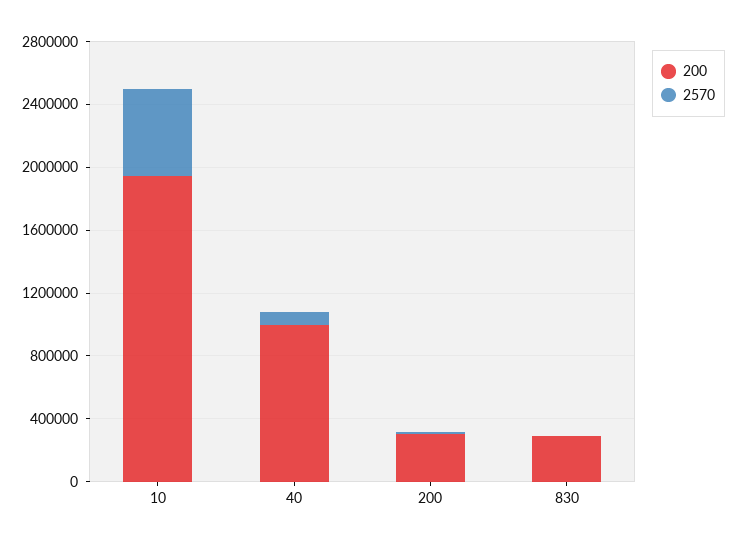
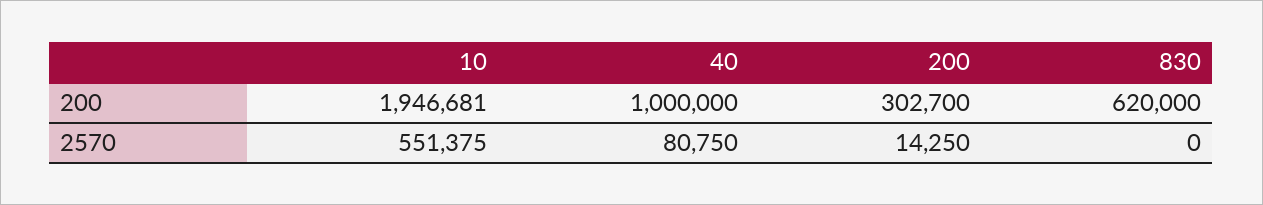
  {
    "200": {
      "10": 1946681,
      "40": 1000000,
      "200": 302700,
-     "830": 300000
+     "830": 620000
    },
    "2570": {
      "10": 551375,
      "40": 80750,
      "200": 14250,
      "830": 0
    }
  }

